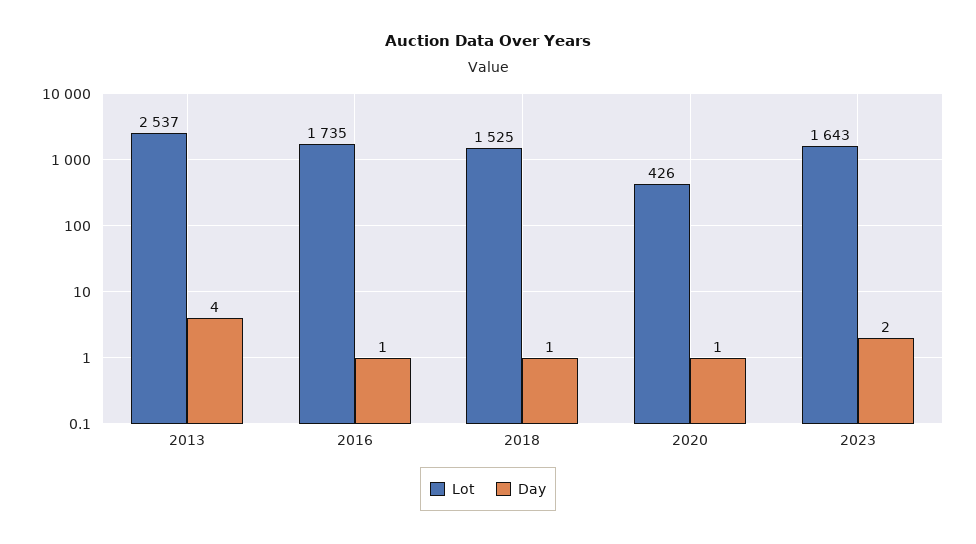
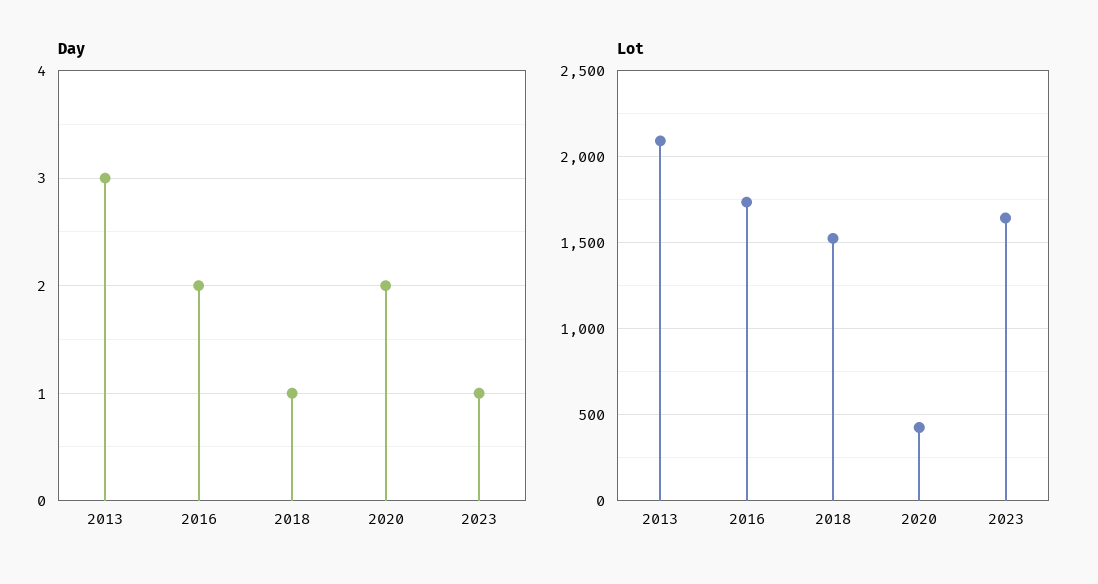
  {
    "Lot": {
-     "2013": 2537,
+     "2013": 2100,
      "2016": 1735,
      "2018": 1525,
      "2020": 426,
      "2023": 1643
    },
    "Day": {
-     "2013": 4,
+     "2013": 3,
-     "2016": 1,
+     "2016": 2,
      "2018": 1,
-     "2020": 1,
+     "2020": 2,
-     "2023": 2
+     "2023": 1
    }
  }

